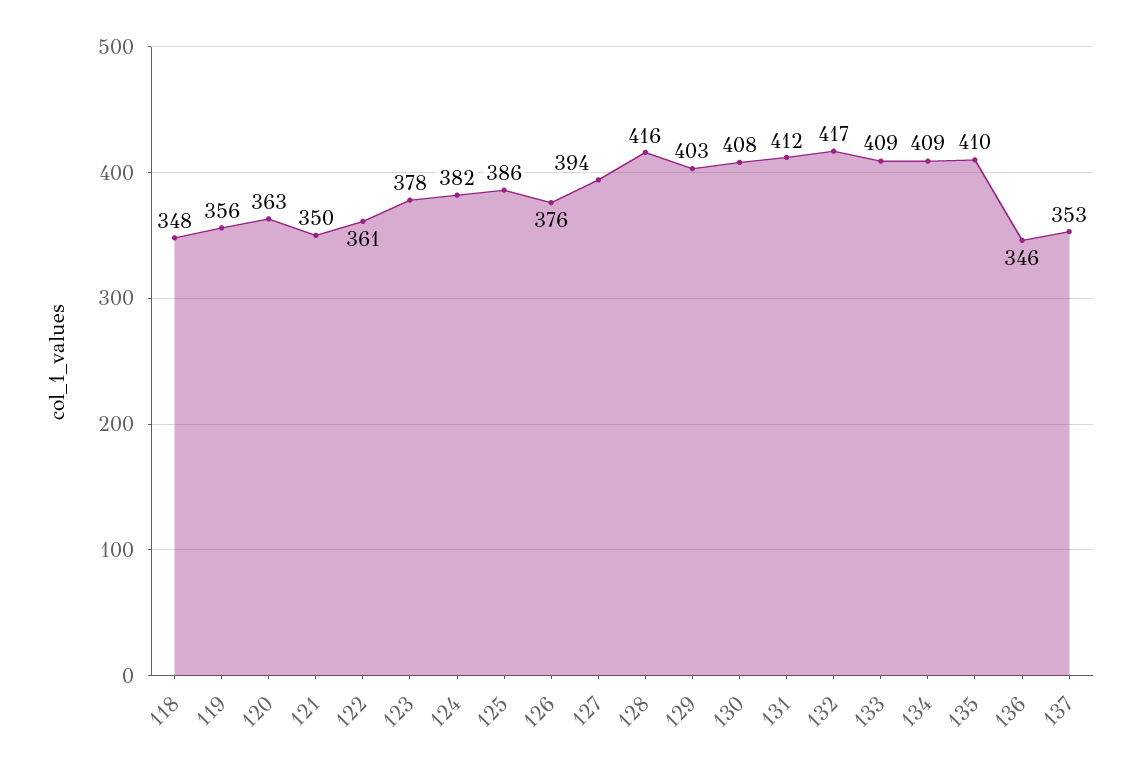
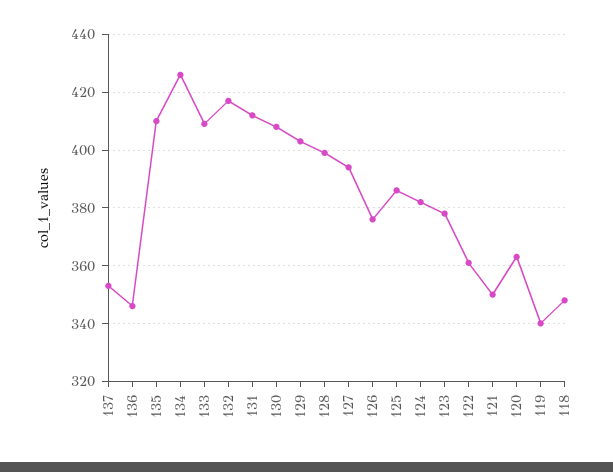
  {
    "118": 348,
-   "119": 356,
+   "119": 340,
    "120": 363,
    "121": 350,
    "122": 361,
    "123": 378,
    "124": 382,
    "125": 386,
    "126": 376,
    "127": 394,
-   "128": 416,
+   "128": 400,
    "129": 403,
    "130": 408,
    "131": 412,
    "132": 417,
    "133": 409,
-   "134": 409,
+   "134": 425,
    "135": 410,
    "136": 346,
    "137": 353
  }

